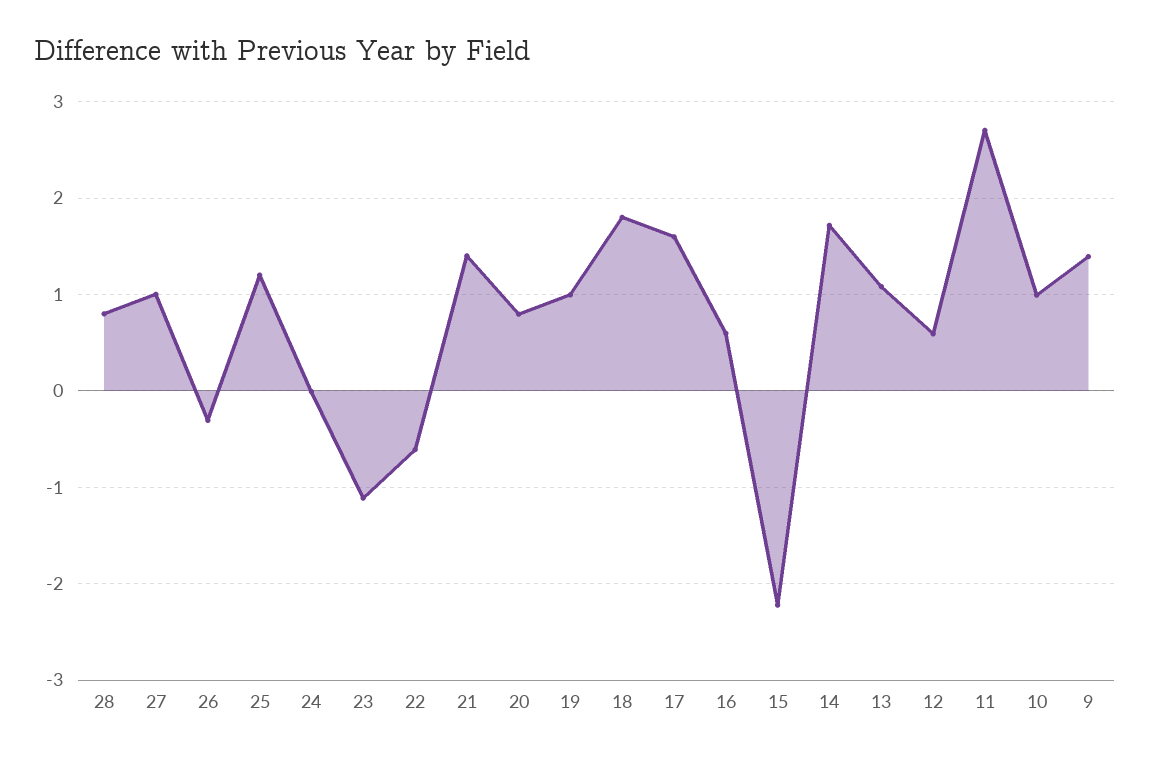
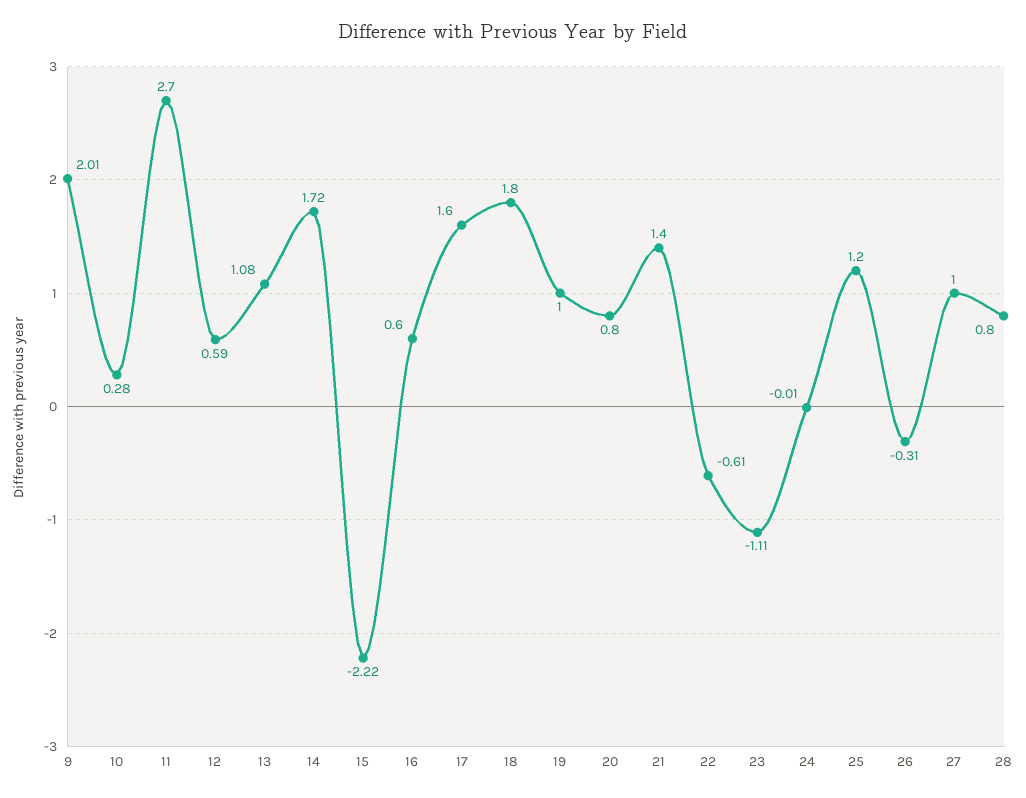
  {
    "28": 0.8,
    "27": 1,
    "26": -0.31,
    "25": 1.2,
    "24": -0.01,
    "23": -1.11,
    "22": -0.61,
    "21": 1.4,
    "20": 0.8,
    "19": 1,
    "18": 1.8,
    "17": 1.6,
    "16": 0.6,
    "15": -2.22,
    "14": 1.72,
    "13": 1.08,
    "12": 0.59,
    "11": 2.7,
-   "10": 1,
+   "10": 0.28,
-   "9": 1.4
+   "9": 2.01
  }

